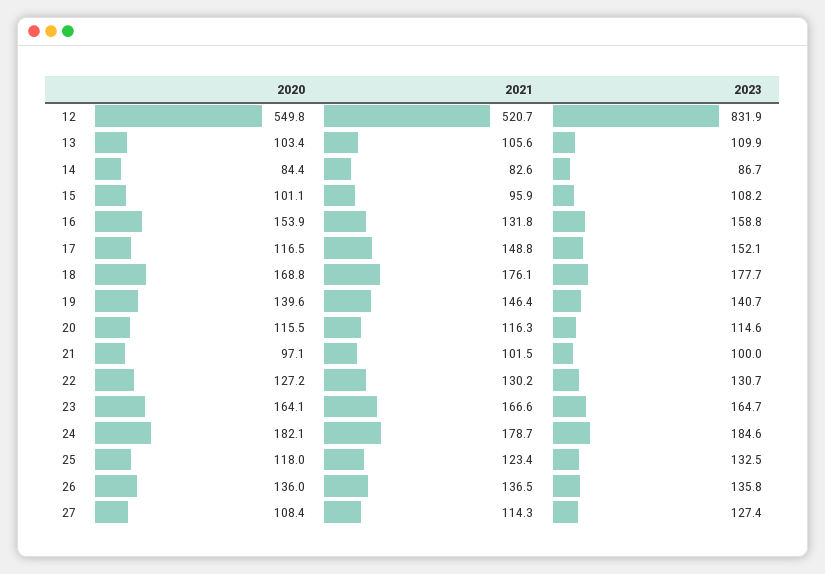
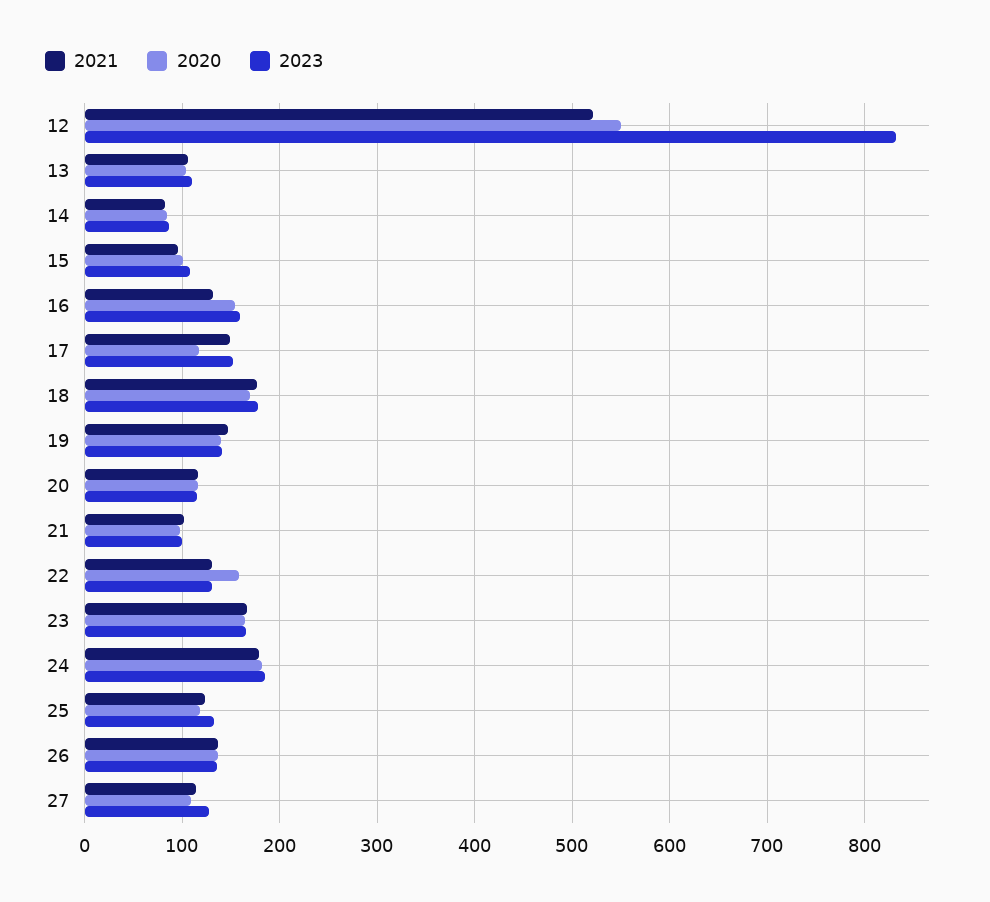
  {
    "2020": {
      "12": 549.8,
      "13": 103.4,
      "14": 84.4,
      "15": 101.1,
      "16": 153.9,
      "17": 116.5,
      "18": 168.8,
      "19": 139.6,
      "20": 115.5,
      "21": 97.1,
-     "22": 127.2,
+     "22": 160,
      "23": 164.1,
      "24": 182.1,
      "25": 118,
      "26": 136,
      "27": 108.4
    },
    "2021": {
      "12": 520.7,
      "13": 105.6,
      "14": 82.6,
      "15": 95.9,
      "16": 131.8,
      "17": 148.8,
      "18": 176.1,
      "19": 146.4,
      "20": 116.3,
      "21": 101.5,
      "22": 130.2,
      "23": 166.6,
      "24": 178.7,
      "25": 123.4,
      "26": 136.5,
      "27": 114.3
    },
    "2023": {
      "12": 831.9,
      "13": 109.9,
      "14": 86.7,
      "15": 108.2,
      "16": 158.8,
      "17": 152.1,
      "18": 177.7,
      "19": 140.7,
      "20": 114.6,
      "21": 100,
      "22": 130.7,
      "23": 164.7,
      "24": 184.6,
      "25": 132.5,
      "26": 135.8,
      "27": 127.4
    }
  }

